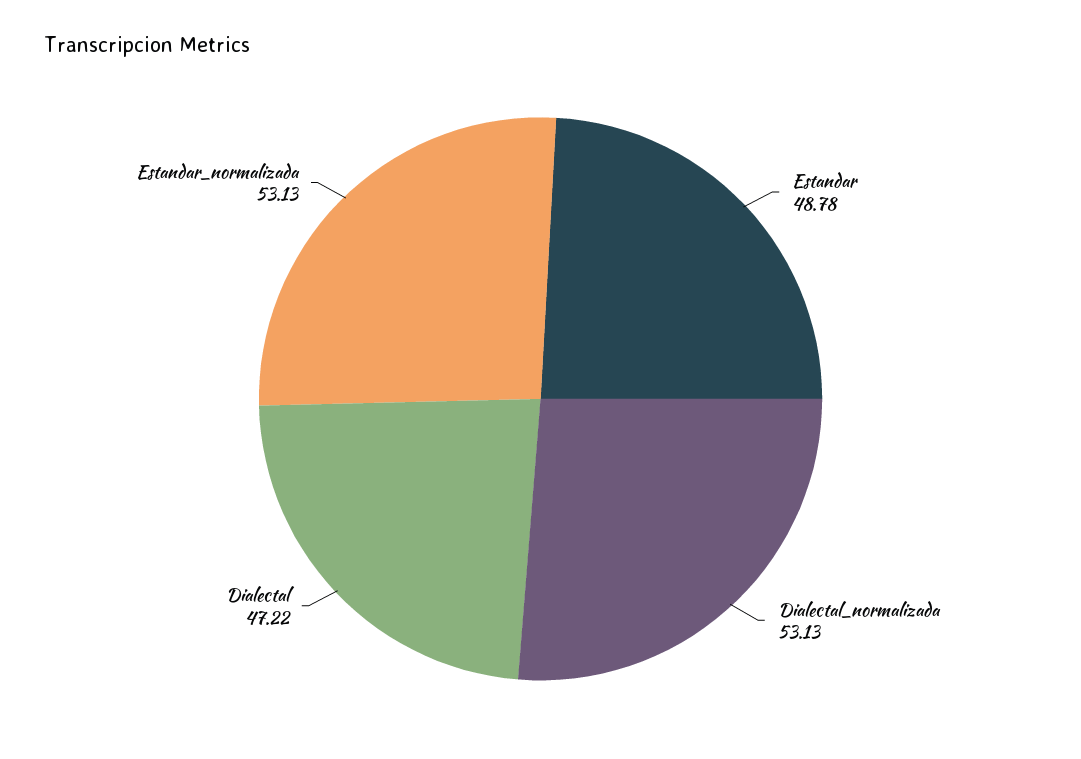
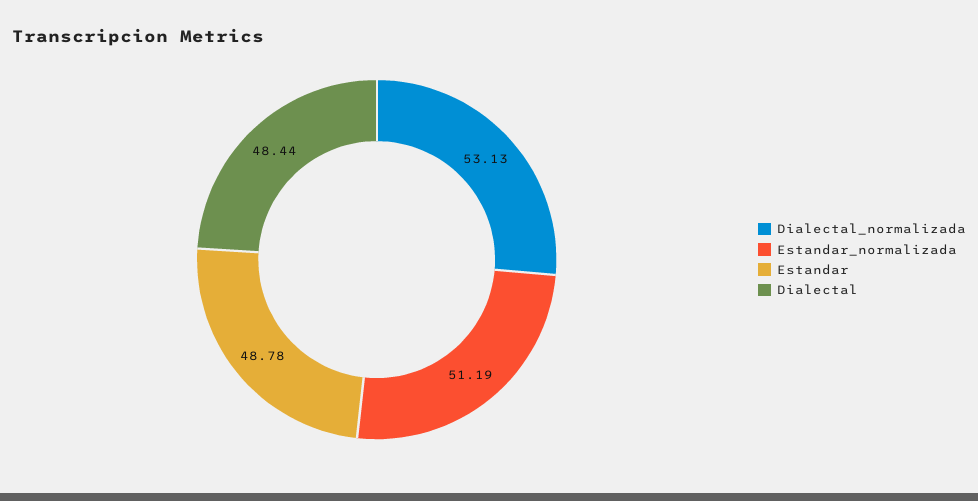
  {
    "Estandar": 48.78,
    "Dialectal_normalizada": 53.13,
-   "Dialectal": 47.22,
+   "Dialectal": 48.44,
-   "Estandar_normalizada": 53.13
+   "Estandar_normalizada": 51.19
  }

